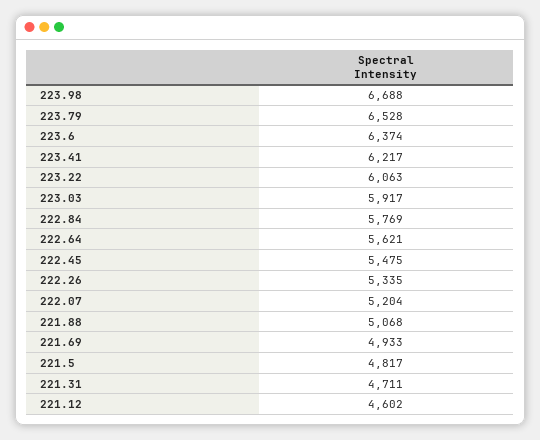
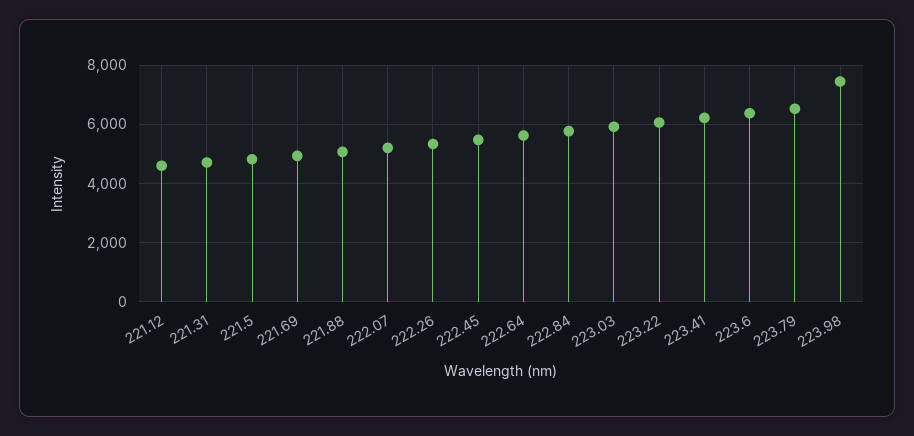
  {
-   "223.98": 6688,
+   "223.98": 7500,
    "223.79": 6528,
    "223.6": 6374,
    "223.41": 6217,
    "223.22": 6063,
    "223.03": 5917,
    "222.84": 5769,
    "222.64": 5621,
    "222.45": 5475,
    "222.26": 5335,
    "222.07": 5204,
    "221.88": 5068,
    "221.69": 4933,
    "221.5": 4817,
    "221.31": 4711,
    "221.12": 4602
  }

